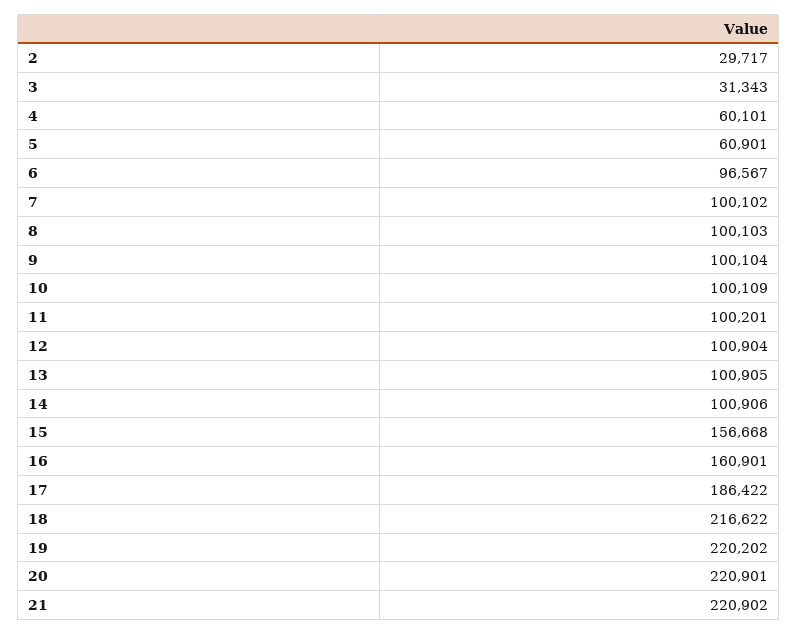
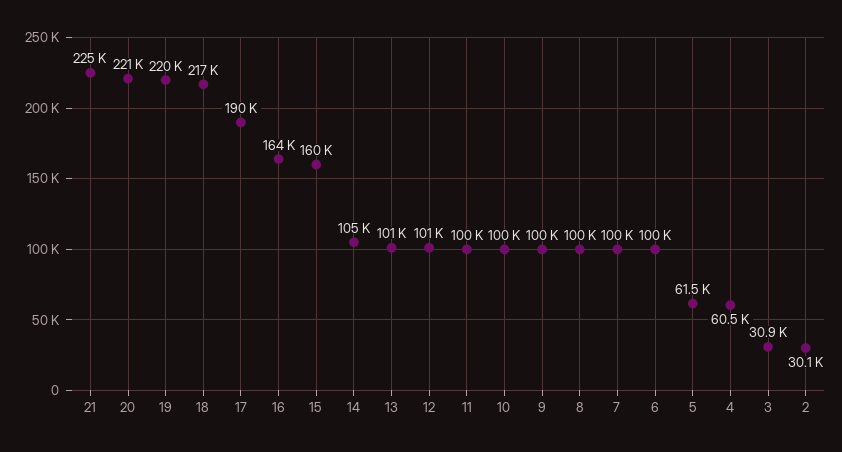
  {
-   "2": 29717,
+   "2": 30100,
-   "3": 31343,
+   "3": 30900,
-   "4": 60101,
+   "4": 60500,
-   "5": 60901,
+   "5": 61500,
-   "6": 96567,
+   "6": 100000,
    "7": 100102,
    "8": 100103,
    "9": 100104,
    "10": 100109,
    "11": 100201,
    "12": 100904,
    "13": 100905,
-   "14": 100906,
+   "14": 105000,
-   "15": 156668,
+   "15": 160000,
-   "16": 160901,
+   "16": 164000,
-   "17": 186422,
+   "17": 190000,
    "18": 216622,
    "19": 220202,
    "20": 220901,
-   "21": 220902
+   "21": 225000
  }

